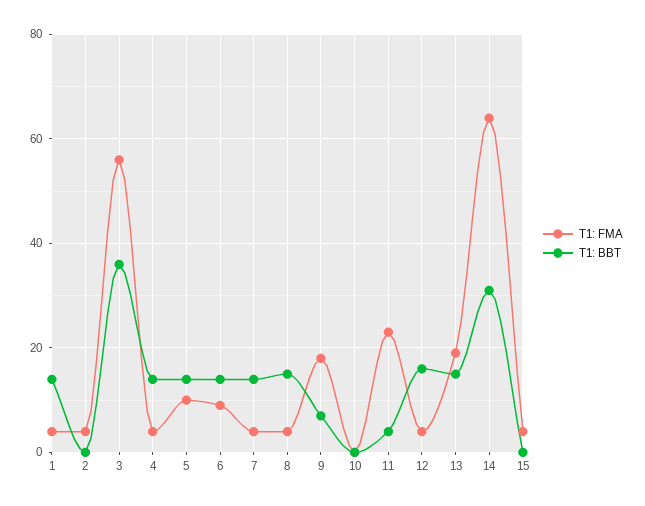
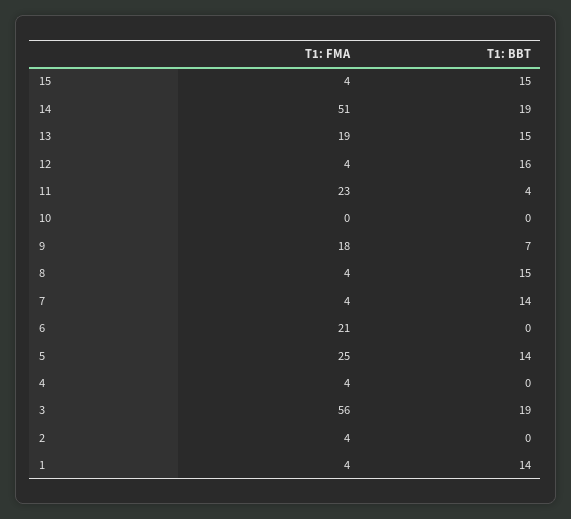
  {
    "T1: FMA": {
      "1": 4,
      "2": 4,
      "3": 56,
      "4": 4,
-     "5": 10,
+     "5": 25,
-     "6": 10,
+     "6": 21,
      "7": 4,
      "8": 4,
      "9": 18,
      "10": 0,
      "11": 23,
      "12": 4,
      "13": 19,
-     "14": 65,
+     "14": 51,
      "15": 4
    },
    "T1: BBT": {
      "1": 14,
      "2": 0,
-     "3": 35,
+     "3": 19,
-     "4": 15,
+     "4": 0,
      "5": 14,
-     "6": 15,
+     "6": 0,
      "7": 14,
      "8": 15,
      "9": 7,
      "10": 0,
      "11": 4,
      "12": 16,
      "13": 15,
-     "14": 30,
+     "14": 19,
-     "15": 0
+     "15": 15
    }
  }

